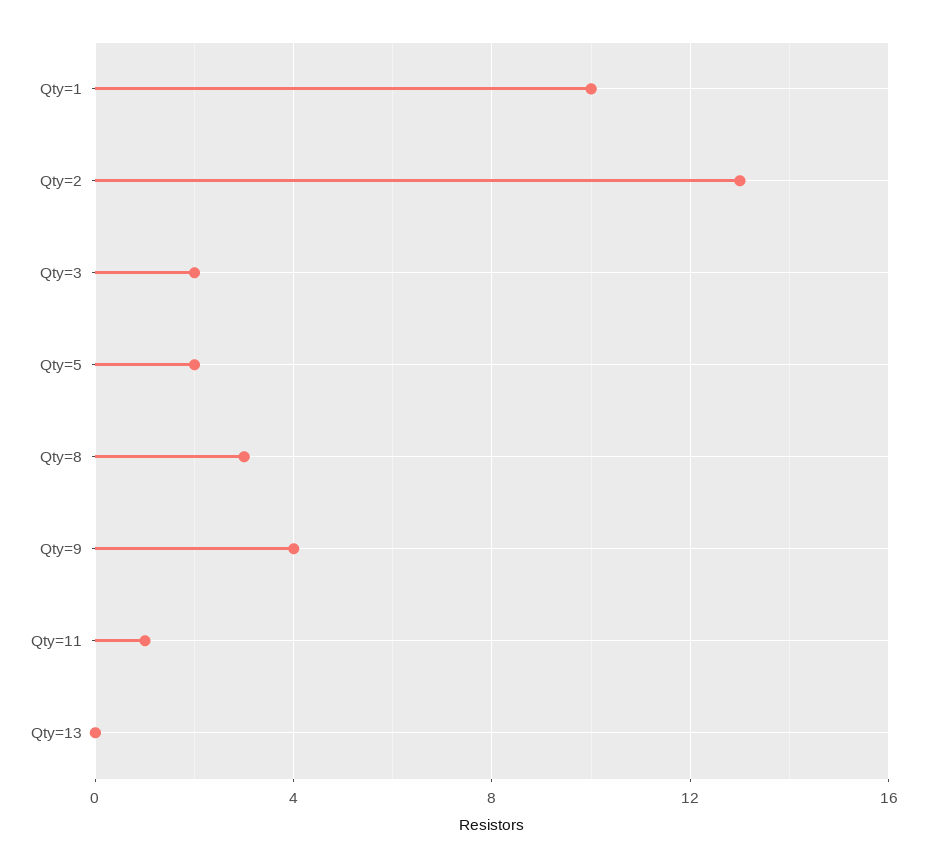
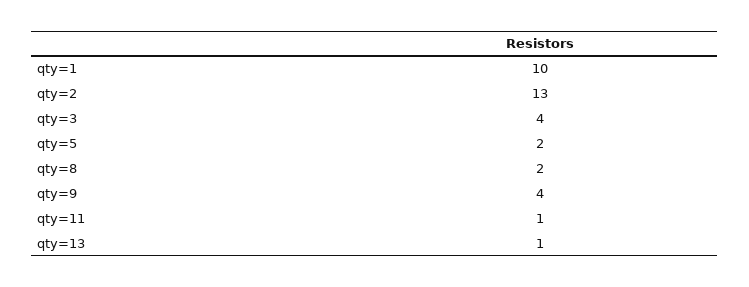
  {
    "Qty=1": 10,
    "Qty=2": 13,
-   "Qty=3": 2,
+   "Qty=3": 4,
    "Qty=5": 2,
-   "Qty=8": 3,
+   "Qty=8": 2,
    "Qty=9": 4,
    "Qty=11": 1,
-   "Qty=13": 0
+   "Qty=13": 1
  }

